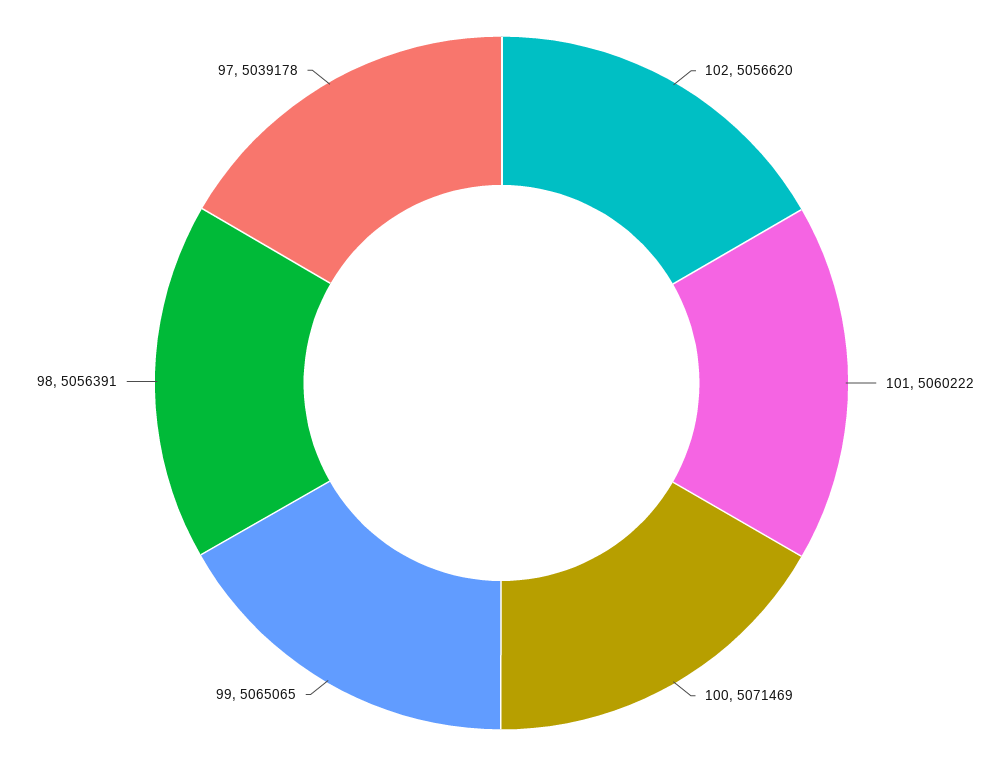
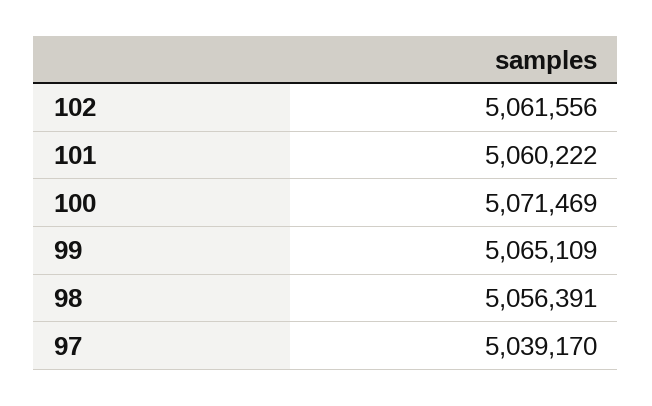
  {
-   "102": 5056620,
+   "102": 5061556,
    "101": 5060222,
    "100": 5071469,
-   "99": 5065065,
+   "99": 5065109,
    "98": 5056391,
-   "97": 5039178
+   "97": 5039170
  }

